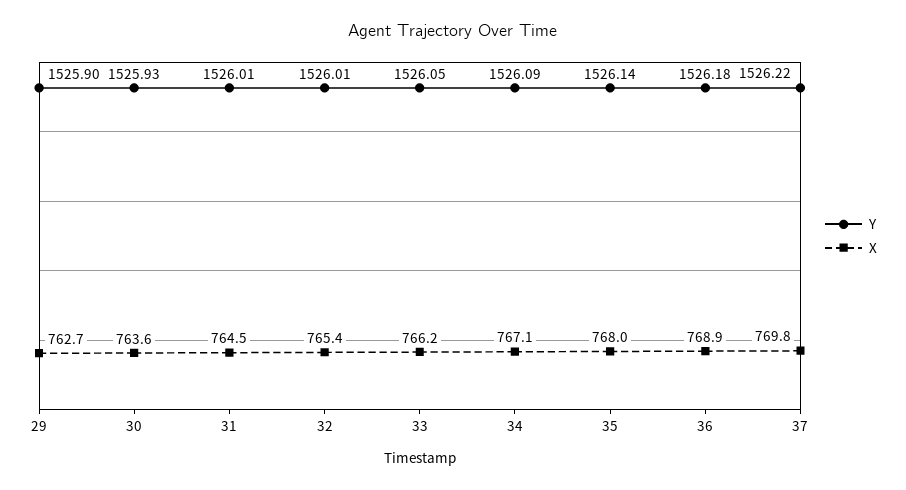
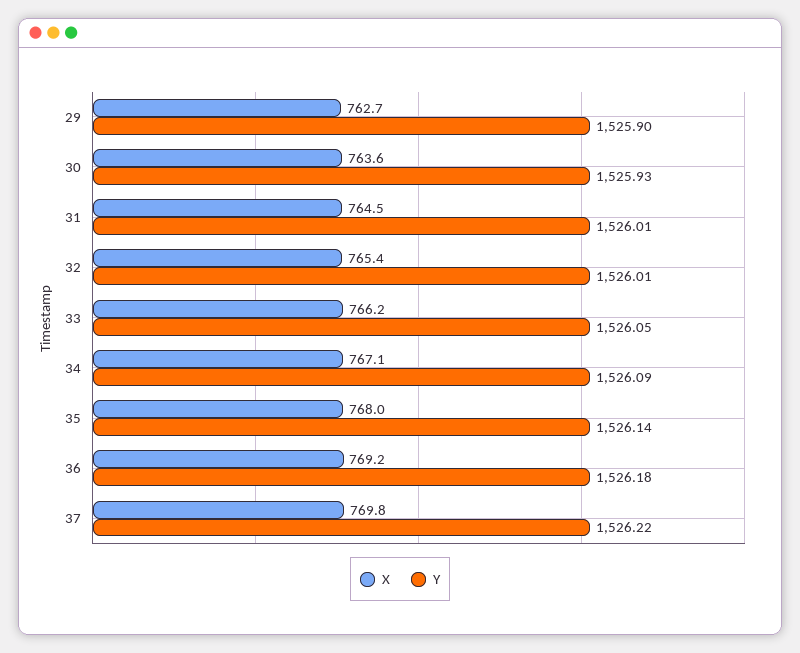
  {
    "Y": {
      "29": 1525.9,
      "30": 1525.93,
      "31": 1526.01,
      "32": 1526.01,
      "33": 1526.05,
      "34": 1526.09,
      "35": 1526.14,
      "36": 1526.18,
      "37": 1526.22
    },
    "X": {
      "29": 762.7,
      "30": 763.6,
      "31": 764.5,
      "32": 765.4,
      "33": 766.2,
      "34": 767.1,
      "35": 768,
-     "36": 768.9,
+     "36": 769.2,
      "37": 769.8
    }
  }

